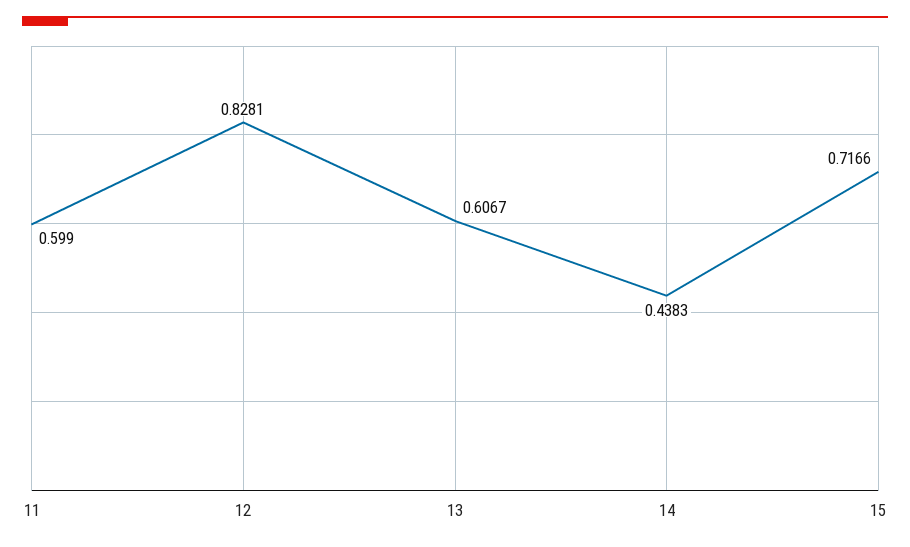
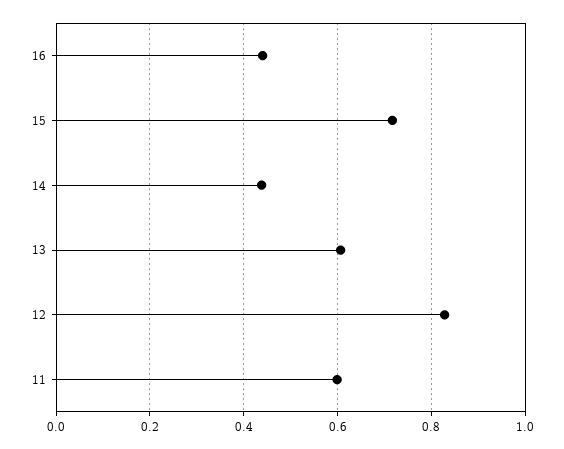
  {
    "11": 0.599,
    "12": 0.8281,
    "13": 0.6067,
    "14": 0.4383,
-   "15": 0.7166
+   "15": 0.7166,
+   "16": 0.44
  }

